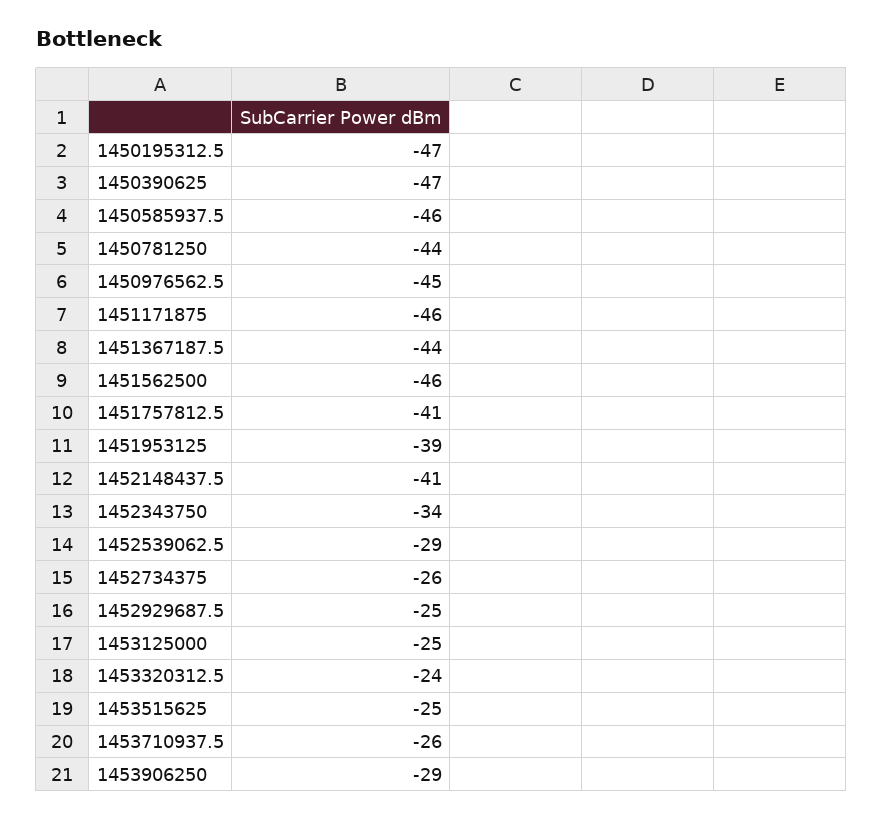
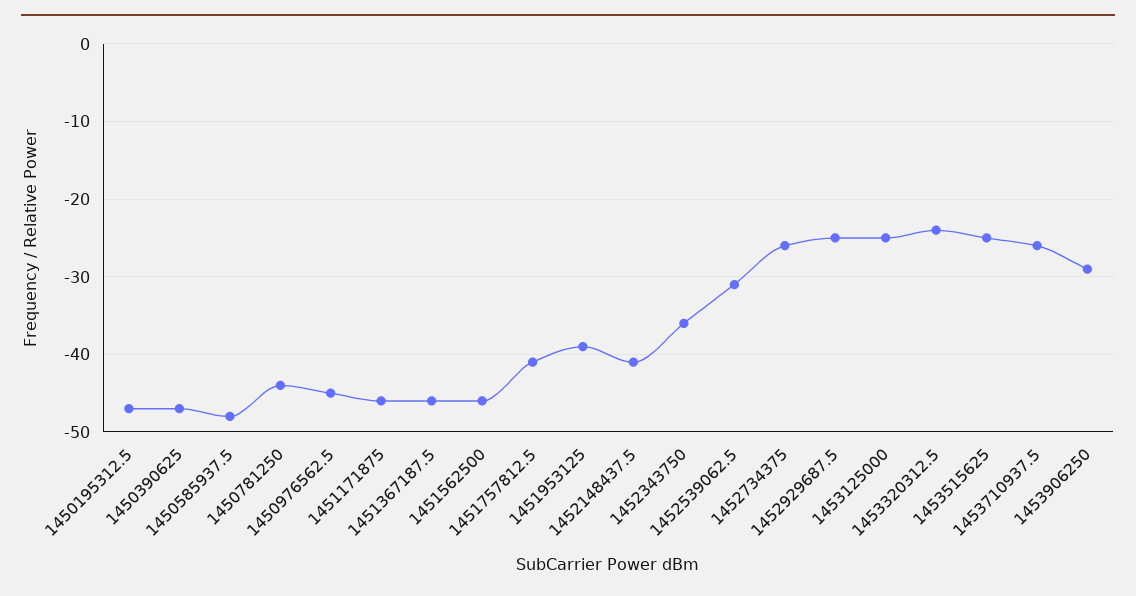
  {
    "1450195312.5": -47,
    "1450390625": -47,
-   "1450585937.5": -46,
+   "1450585937.5": -48,
    "1450781250": -44,
    "1450976562.5": -45,
    "1451171875": -46,
-   "1451367187.5": -44,
+   "1451367187.5": -46,
    "1451562500": -46,
    "1451757812.5": -41,
    "1451953125": -39,
    "1452148437.5": -41,
-   "1452343750": -34,
+   "1452343750": -36,
-   "1452539062.5": -29,
+   "1452539062.5": -31,
    "1452734375": -26,
    "1452929687.5": -25,
    "1453125000": -25,
    "1453320312.5": -24,
    "1453515625": -25,
    "1453710937.5": -26,
    "1453906250": -29
  }

